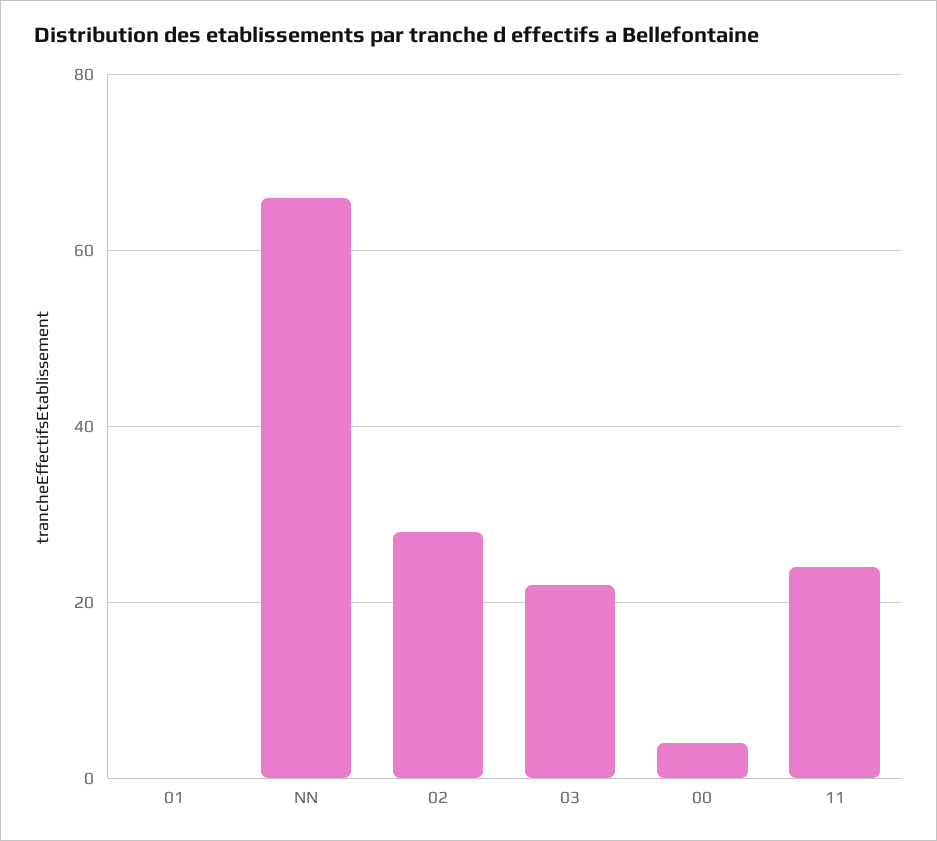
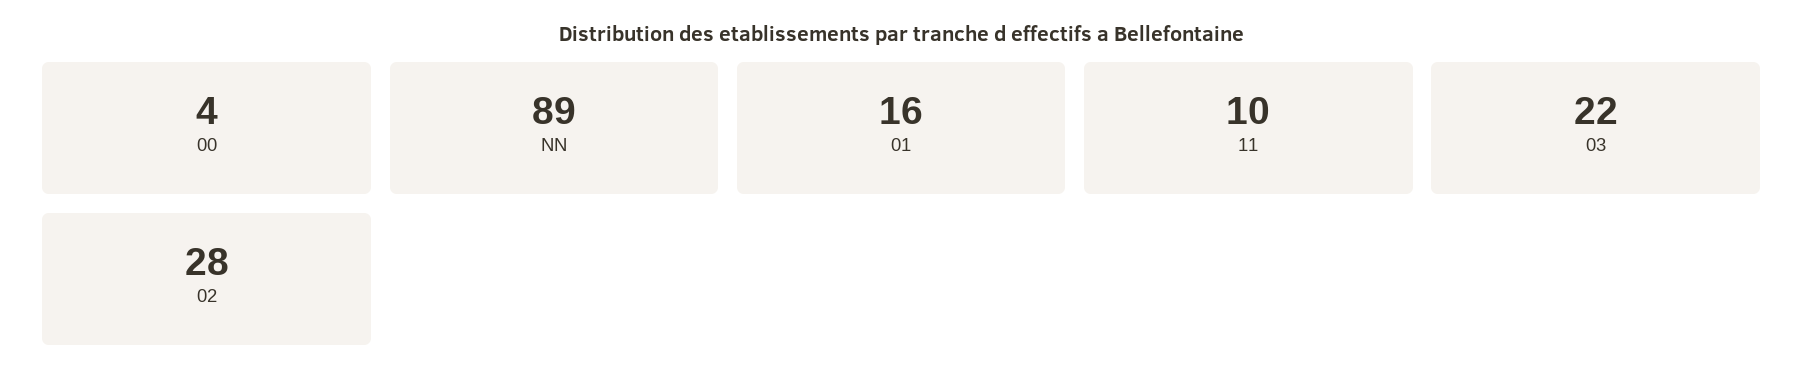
  {
-   "01": 0,
+   "01": 16,
-   "NN": 65,
+   "NN": 89,
    "02": 28,
    "03": 22,
    "00": 4,
-   "11": 25
+   "11": 10
  }

